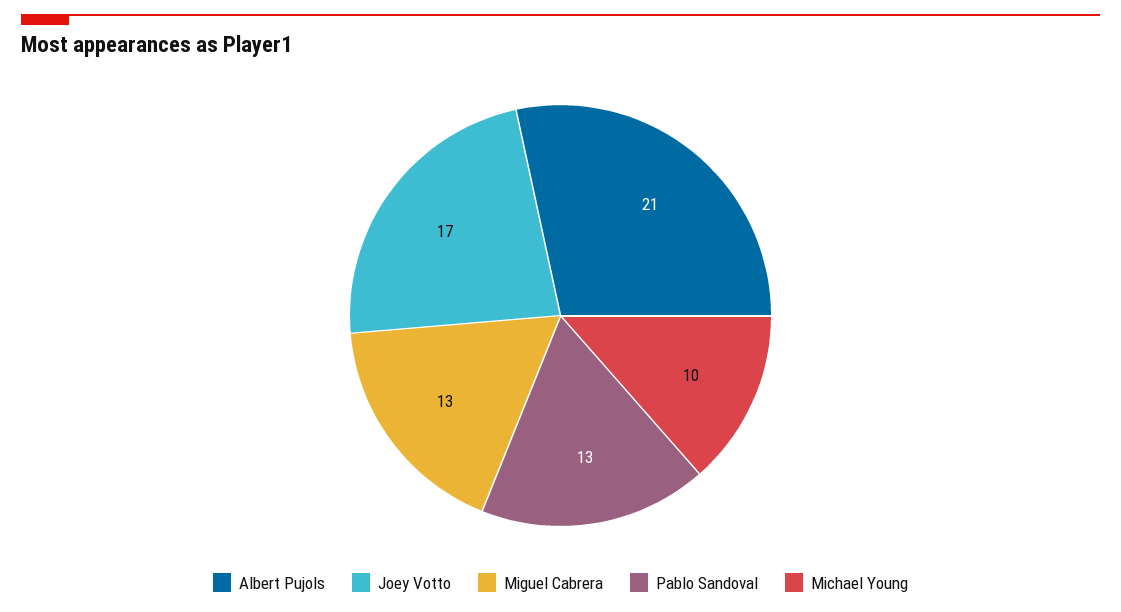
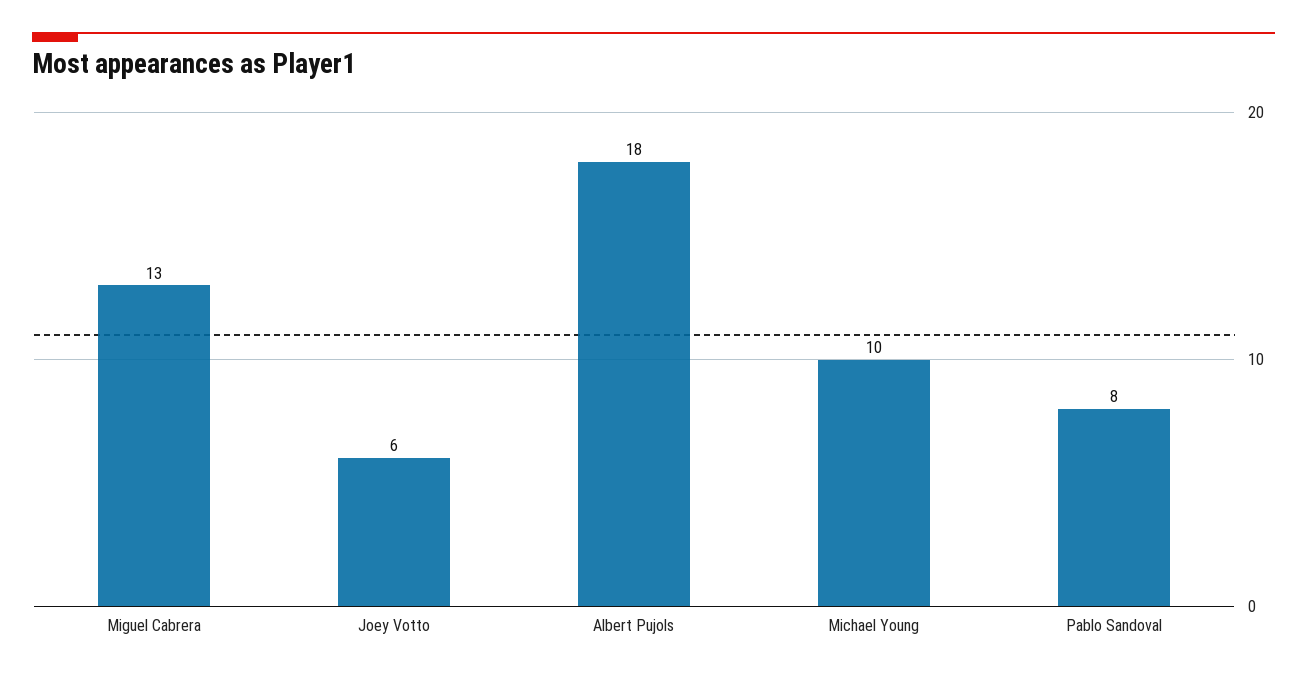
  {
-   "Albert Pujols": 21,
+   "Albert Pujols": 18,
-   "Joey Votto": 17,
+   "Joey Votto": 6,
    "Miguel Cabrera": 13,
-   "Pablo Sandoval": 13,
+   "Pablo Sandoval": 8,
    "Michael Young": 10
  }

